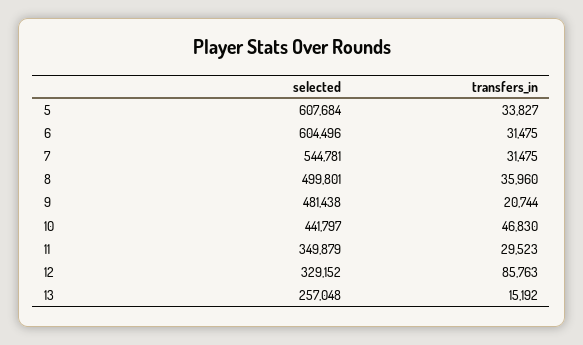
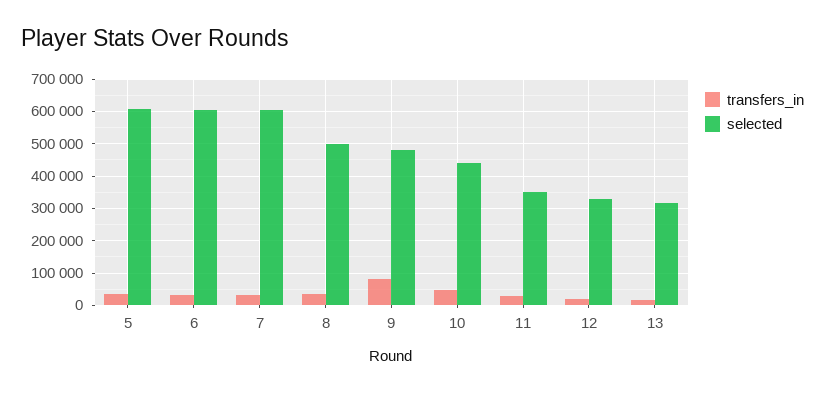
  {
    "selected": {
      "5": 607684,
      "6": 604496,
-     "7": 544781,
+     "7": 600000,
      "8": 499801,
      "9": 481438,
      "10": 441797,
      "11": 349879,
      "12": 329152,
-     "13": 257048
+     "13": 320000
    },
    "transfers_in": {
      "5": 33827,
      "6": 31475,
      "7": 31475,
      "8": 35960,
-     "9": 20744,
+     "9": 80000,
      "10": 46830,
      "11": 29523,
-     "12": 85763,
+     "12": 20000,
      "13": 15192
    }
  }

